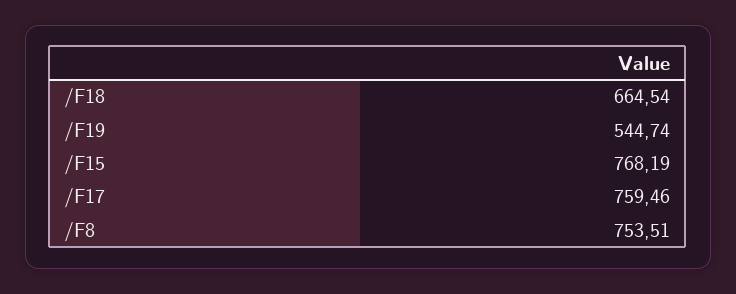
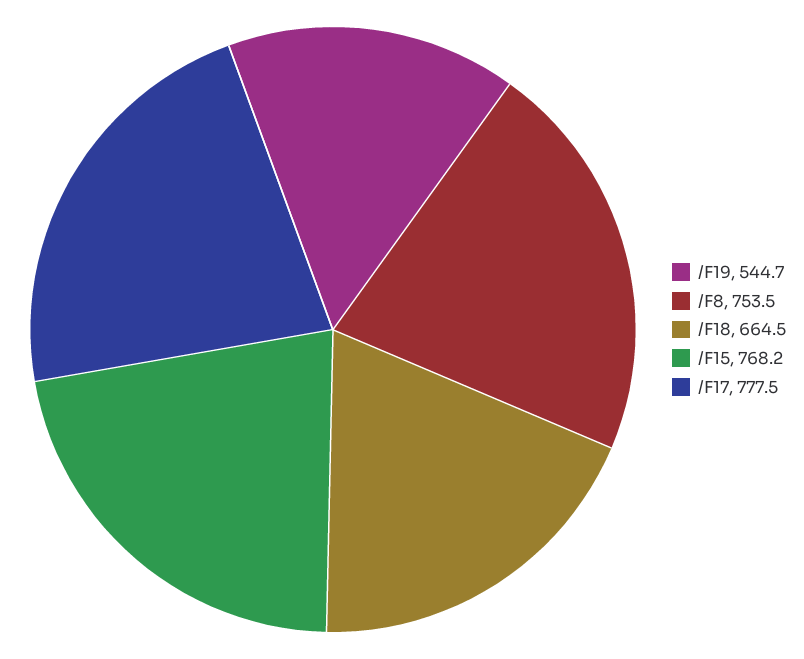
  {
    "/F18": 664.54,
    "/F19": 544.74,
    "/F15": 768.19,
-   "/F17": 759.46,
+   "/F17": 777.5,
    "/F8": 753.51
  }

